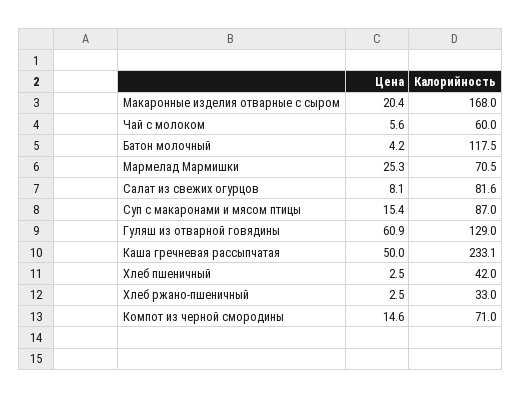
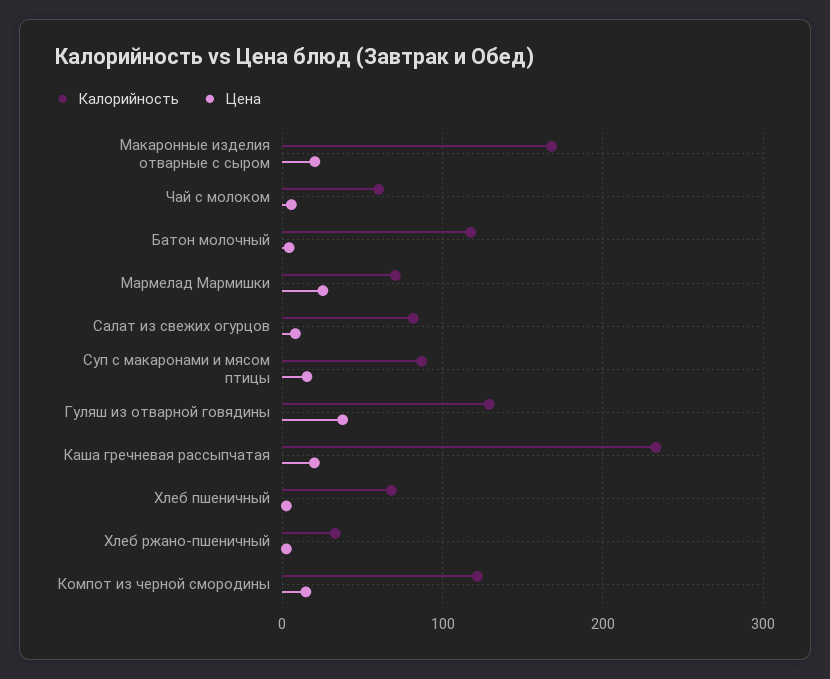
  {
    "Цена": {
      "Макаронные изделия отварные с сыром": 20.4,
      "Чай с молоком": 5.6,
      "Батон молочный": 4.2,
      "Мармелад Мармишки": 25.3,
      "Салат из свежих огурцов": 8.1,
      "Суп с макаронами и мясом птицы": 15.4,
-     "Гуляш из отварной говядины": 60.9,
+     "Гуляш из отварной говядины": 40,
-     "Каша гречневая рассыпчатая": 50,
+     "Каша гречневая рассыпчатая": 20,
      "Хлеб пшеничный": 2.5,
      "Хлеб ржано-пшеничный": 2.5,
      "Компот из черной смородины": 14.6
    },
    "Калорийность": {
      "Макаронные изделия отварные с сыром": 168,
      "Чай с молоком": 60,
      "Батон молочный": 117.5,
      "Мармелад Мармишки": 70.5,
      "Салат из свежих огурцов": 81.6,
      "Суп с макаронами и мясом птицы": 87,
      "Гуляш из отварной говядины": 129,
      "Каша гречневая рассыпчатая": 233.1,
-     "Хлеб пшеничный": 42,
+     "Хлеб пшеничный": 70,
      "Хлеб ржано-пшеничный": 33,
-     "Компот из черной смородины": 71
+     "Компот из черной смородины": 120
    }
  }

